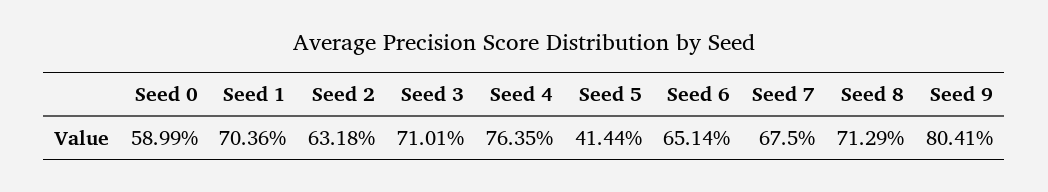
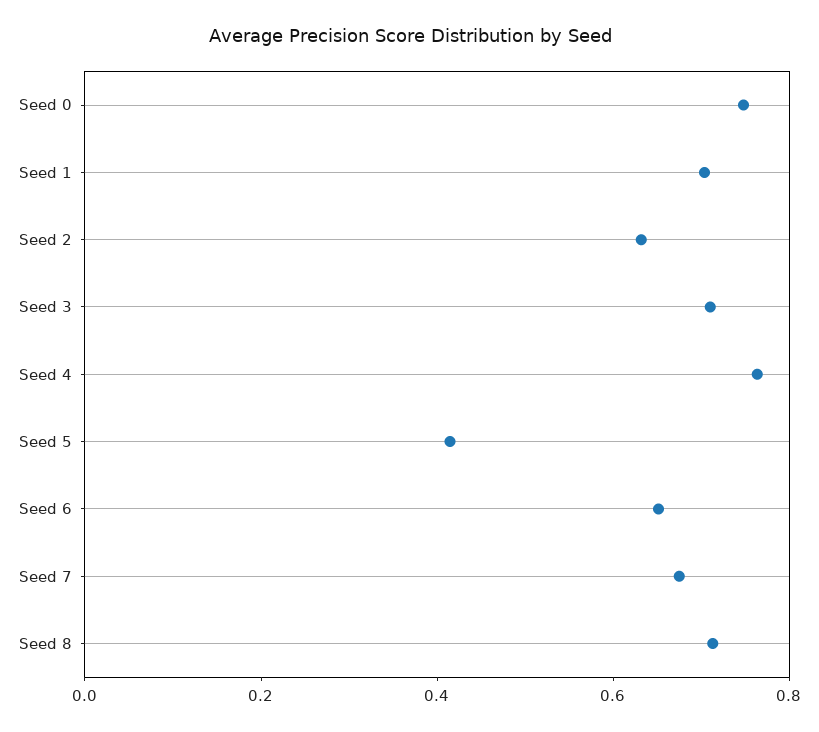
  {
-   "Seed 0": 0.5899,
+   "Seed 0": 0.75,
    "Seed 1": 0.7036,
    "Seed 2": 0.6318,
    "Seed 3": 0.7101,
    "Seed 4": 0.7635,
    "Seed 5": 0.4144,
    "Seed 6": 0.6514,
    "Seed 7": 0.675,
-   "Seed 8": 0.7129,
+   "Seed 8": 0.7129
-   "Seed 9": 0.8041
  }

